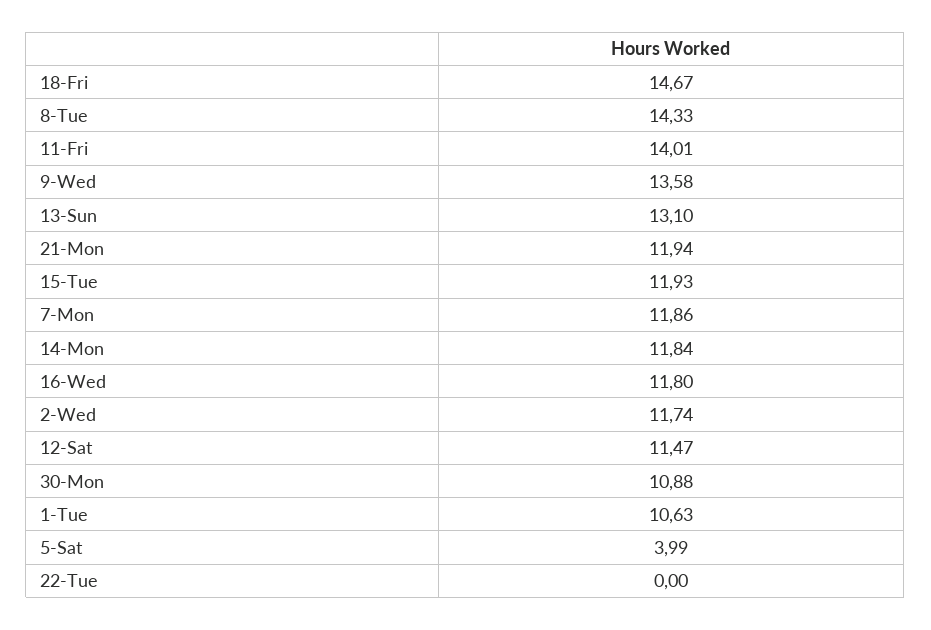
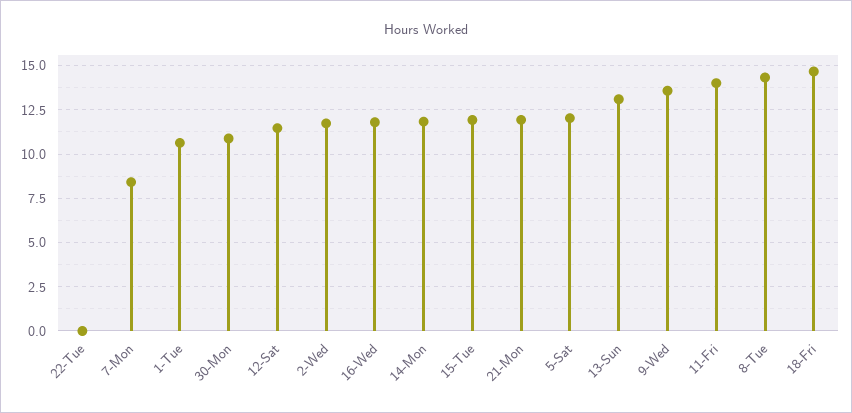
  {
    "18-Fri": 14.67,
    "8-Tue": 14.33,
    "11-Fri": 14.01,
    "9-Wed": 13.58,
    "13-Sun": 13.1,
    "21-Mon": 11.94,
    "15-Tue": 11.93,
-   "7-Mon": 11.86,
+   "7-Mon": 8.5,
    "14-Mon": 11.84,
    "16-Wed": 11.8,
    "2-Wed": 11.74,
    "12-Sat": 11.47,
    "30-Mon": 10.88,
    "1-Tue": 10.63,
-   "5-Sat": 3.99,
+   "5-Sat": 12,
    "22-Tue": 0
  }

